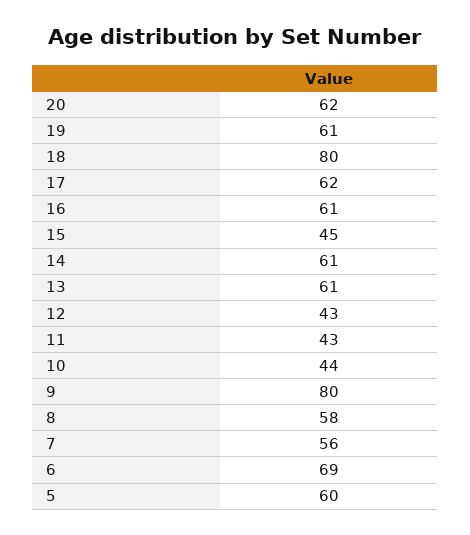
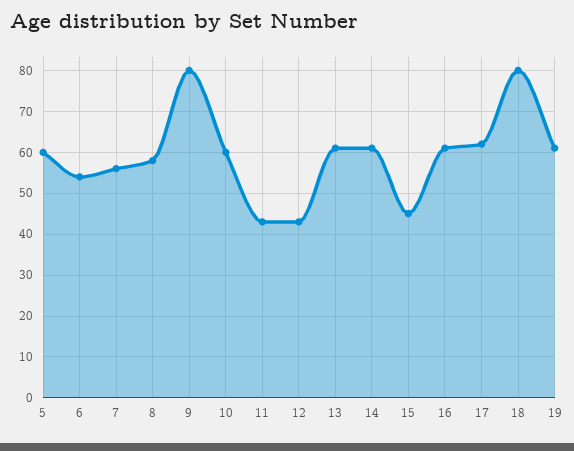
  {
-   "20": 62,
    "19": 61,
    "18": 80,
    "17": 62,
    "16": 61,
    "15": 45,
    "14": 61,
    "13": 61,
    "12": 43,
    "11": 43,
-   "10": 44,
+   "10": 60,
    "9": 80,
    "8": 58,
    "7": 56,
-   "6": 69,
+   "6": 55,
    "5": 60
  }

